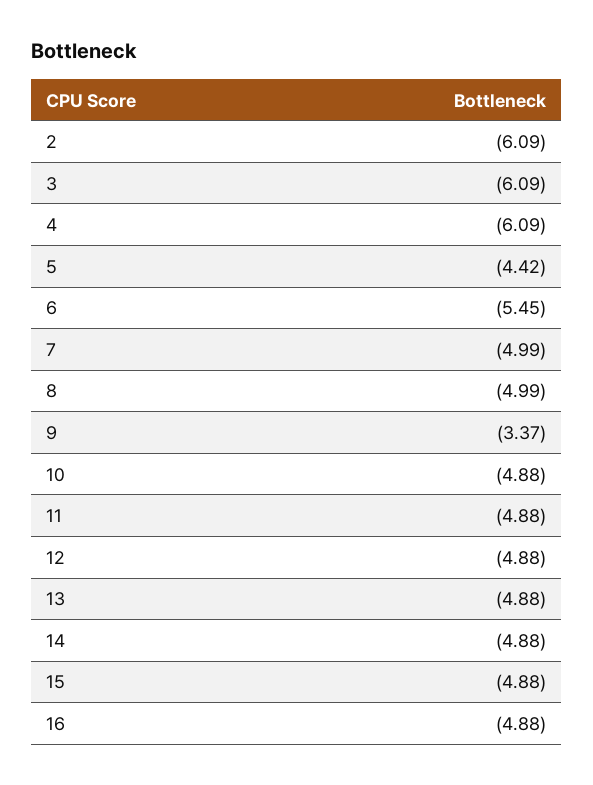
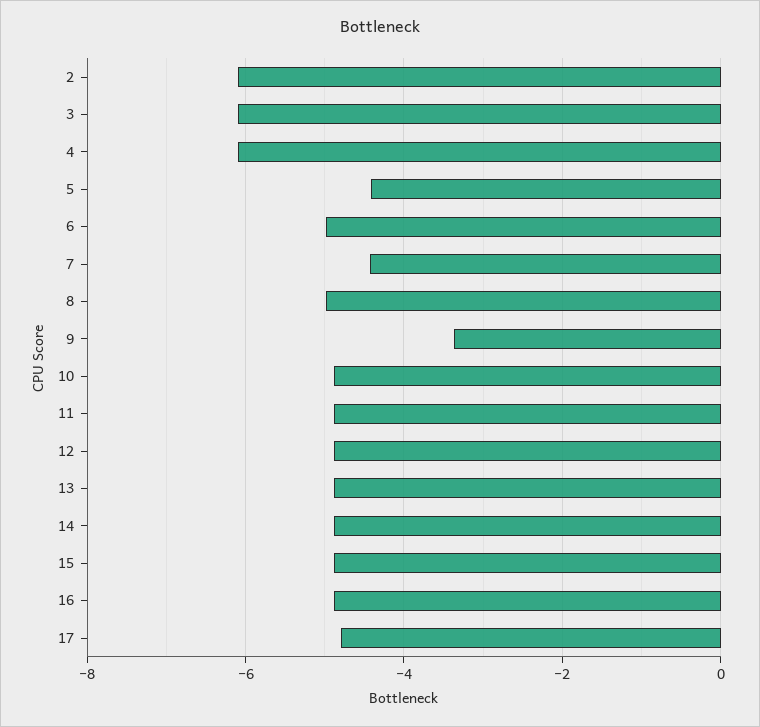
  {
    "2": -6.09,
    "3": -6.09,
    "4": -6.09,
    "5": -4.42,
-   "6": -5.45,
+   "6": -5,
-   "7": -4.99,
+   "7": -4.4,
    "8": -4.99,
    "9": -3.37,
    "10": -4.88,
    "11": -4.88,
    "12": -4.88,
    "13": -4.88,
    "14": -4.88,
    "15": -4.88,
-   "16": -4.88
+   "16": -4.88,
+   "17": -4.8
  }

